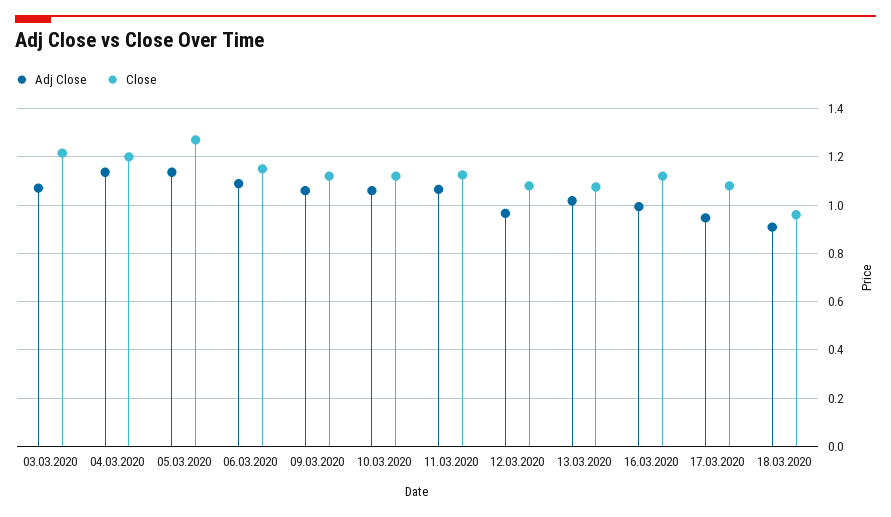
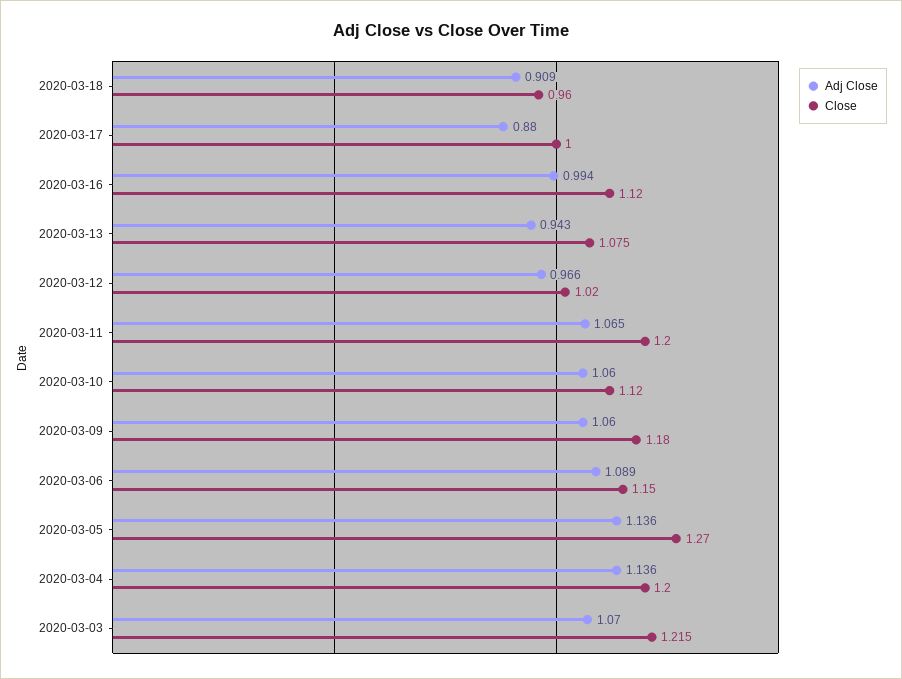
  {
    "Adj Close": {
      "03.03.2020": 1.07,
      "04.03.2020": 1.136,
      "05.03.2020": 1.136,
      "06.03.2020": 1.089,
      "09.03.2020": 1.06,
      "10.03.2020": 1.06,
      "11.03.2020": 1.065,
      "12.03.2020": 0.966,
-     "13.03.2020": 1.025,
+     "13.03.2020": 0.943,
      "16.03.2020": 0.994,
-     "17.03.2020": 0.95,
+     "17.03.2020": 0.88,
      "18.03.2020": 0.909
    },
    "Close": {
      "03.03.2020": 1.215,
      "04.03.2020": 1.2,
      "05.03.2020": 1.27,
      "06.03.2020": 1.15,
-     "09.03.2020": 1.125,
+     "09.03.2020": 1.18,
      "10.03.2020": 1.12,
-     "11.03.2020": 1.125,
+     "11.03.2020": 1.2,
-     "12.03.2020": 1.075,
+     "12.03.2020": 1.02,
      "13.03.2020": 1.075,
      "16.03.2020": 1.12,
-     "17.03.2020": 1.075,
+     "17.03.2020": 1,
      "18.03.2020": 0.96
    }
  }

